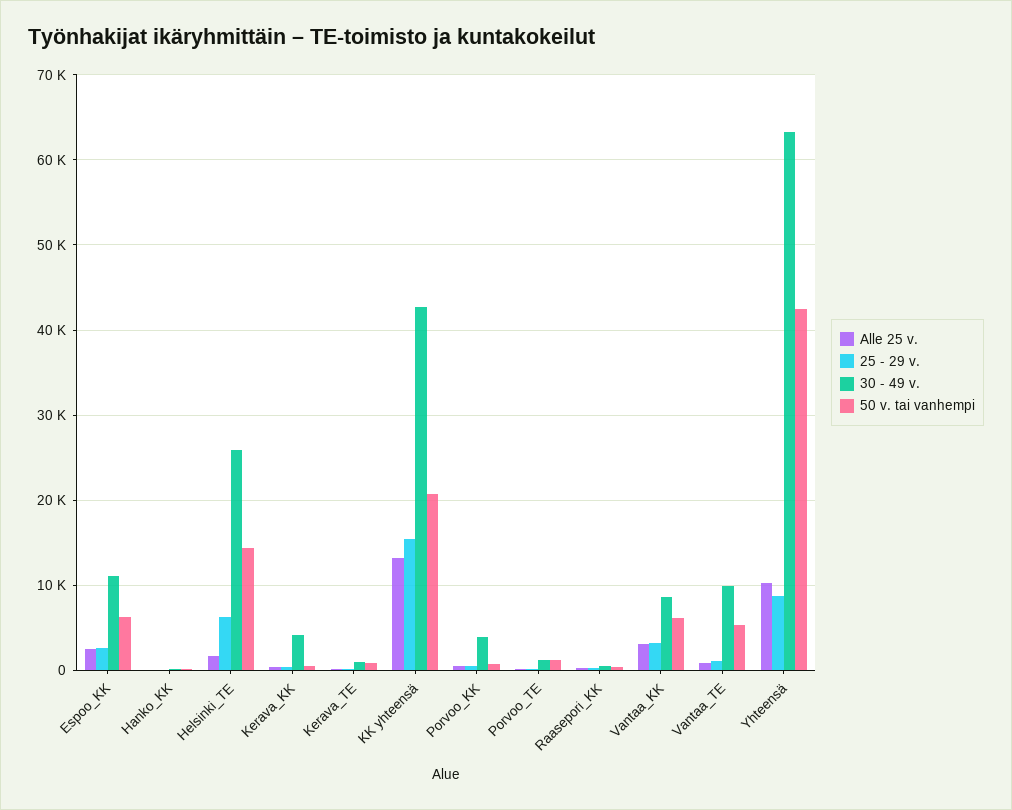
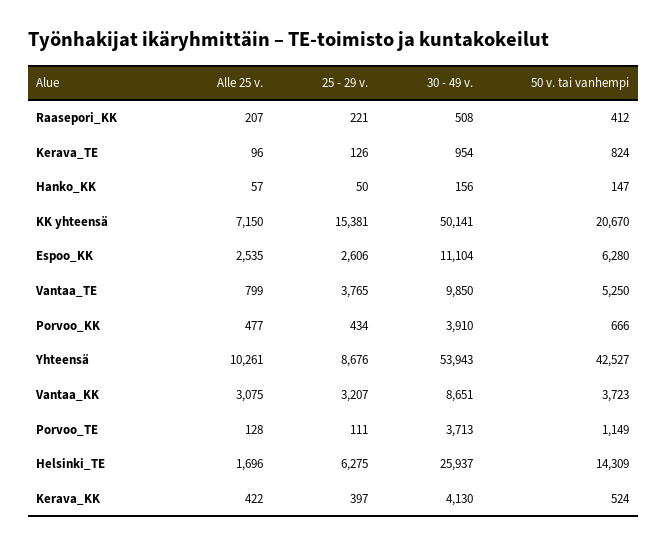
  {
    "Alle 25 v.": {
      "Espoo_KK": 2535,
      "Hanko_KK": 57,
      "Helsinki_TE": 1696,
      "Kerava_KK": 422,
      "Kerava_TE": 96,
-     "KK yhteensä": 13000,
+     "KK yhteensä": 7150,
      "Porvoo_KK": 477,
      "Porvoo_TE": 128,
      "Raasepori_KK": 207,
      "Vantaa_KK": 3075,
      "Vantaa_TE": 799,
      "Yhteensä": 10261
    },
    "25 - 29 v.": {
      "Espoo_KK": 2606,
      "Hanko_KK": 50,
      "Helsinki_TE": 6275,
      "Kerava_KK": 397,
      "Kerava_TE": 126,
      "KK yhteensä": 15381,
      "Porvoo_KK": 434,
      "Porvoo_TE": 111,
      "Raasepori_KK": 221,
      "Vantaa_KK": 3207,
-     "Vantaa_TE": 1000,
+     "Vantaa_TE": 3765,
      "Yhteensä": 8676
    },
    "30 - 49 v.": {
      "Espoo_KK": 11104,
      "Hanko_KK": 156,
      "Helsinki_TE": 25937,
      "Kerava_KK": 4130,
      "Kerava_TE": 954,
-     "KK yhteensä": 43000,
+     "KK yhteensä": 50141,
      "Porvoo_KK": 3910,
-     "Porvoo_TE": 1000,
+     "Porvoo_TE": 3713,
      "Raasepori_KK": 508,
      "Vantaa_KK": 8651,
      "Vantaa_TE": 9850,
-     "Yhteensä": 63000
+     "Yhteensä": 53943
    },
    "50 v. tai vanhempi": {
      "Espoo_KK": 6280,
      "Hanko_KK": 147,
      "Helsinki_TE": 14309,
      "Kerava_KK": 524,
      "Kerava_TE": 824,
      "KK yhteensä": 20670,
      "Porvoo_KK": 666,
      "Porvoo_TE": 1149,
      "Raasepori_KK": 412,
-     "Vantaa_KK": 6000,
+     "Vantaa_KK": 3723,
      "Vantaa_TE": 5250,
      "Yhteensä": 42527
    }
  }

